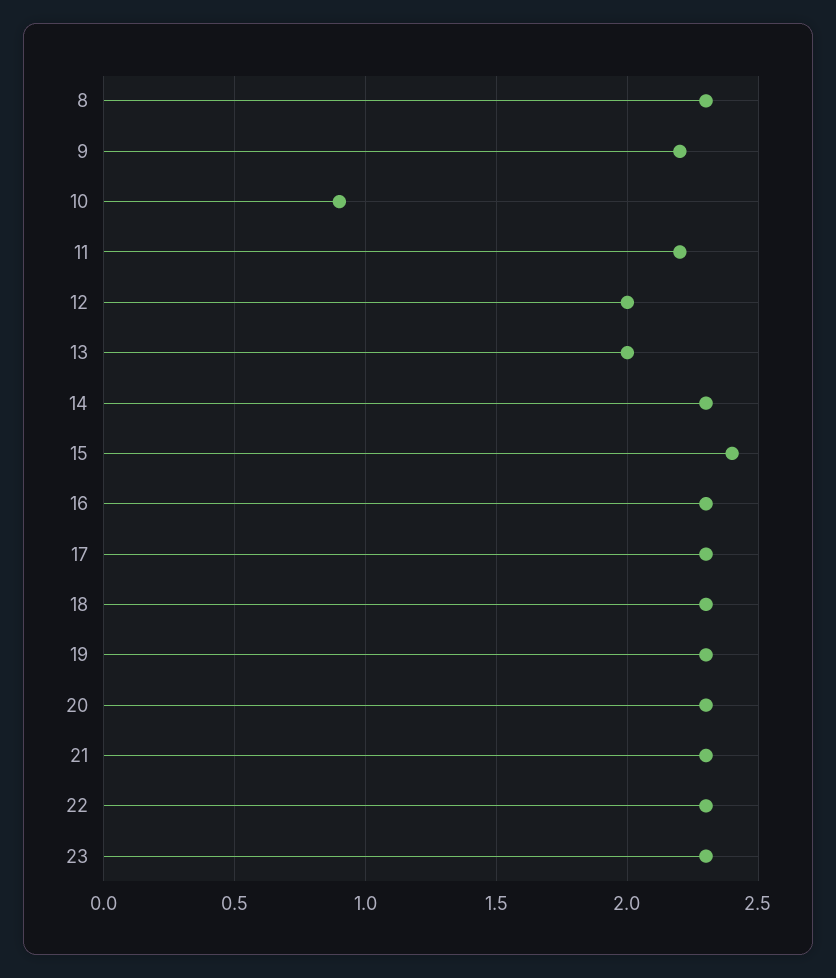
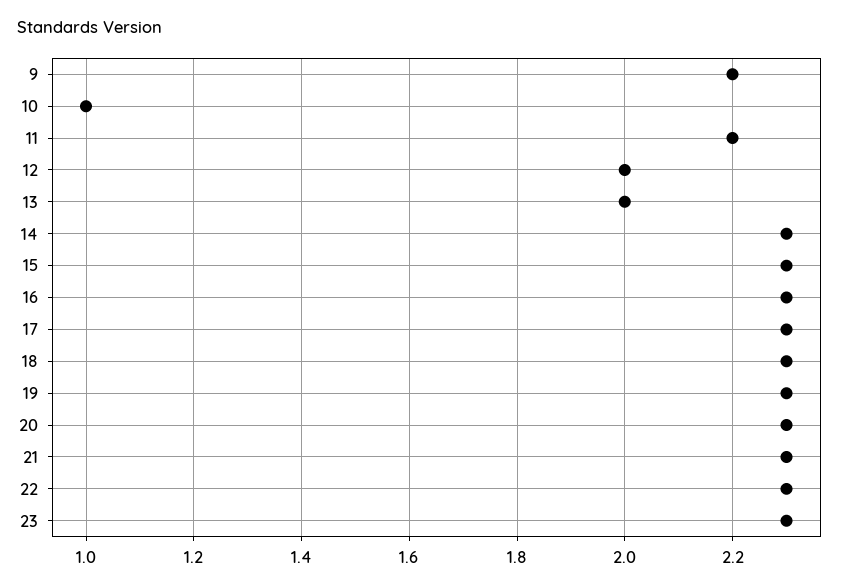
  {
-   "8": 2.3,
    "9": 2.2,
-   "10": 0.9,
+   "10": 1,
    "11": 2.2,
    "12": 2,
    "13": 2,
    "14": 2.3,
-   "15": 2.4,
+   "15": 2.3,
    "16": 2.3,
    "17": 2.3,
    "18": 2.3,
    "19": 2.3,
    "20": 2.3,
    "21": 2.3,
    "22": 2.3,
    "23": 2.3
  }

